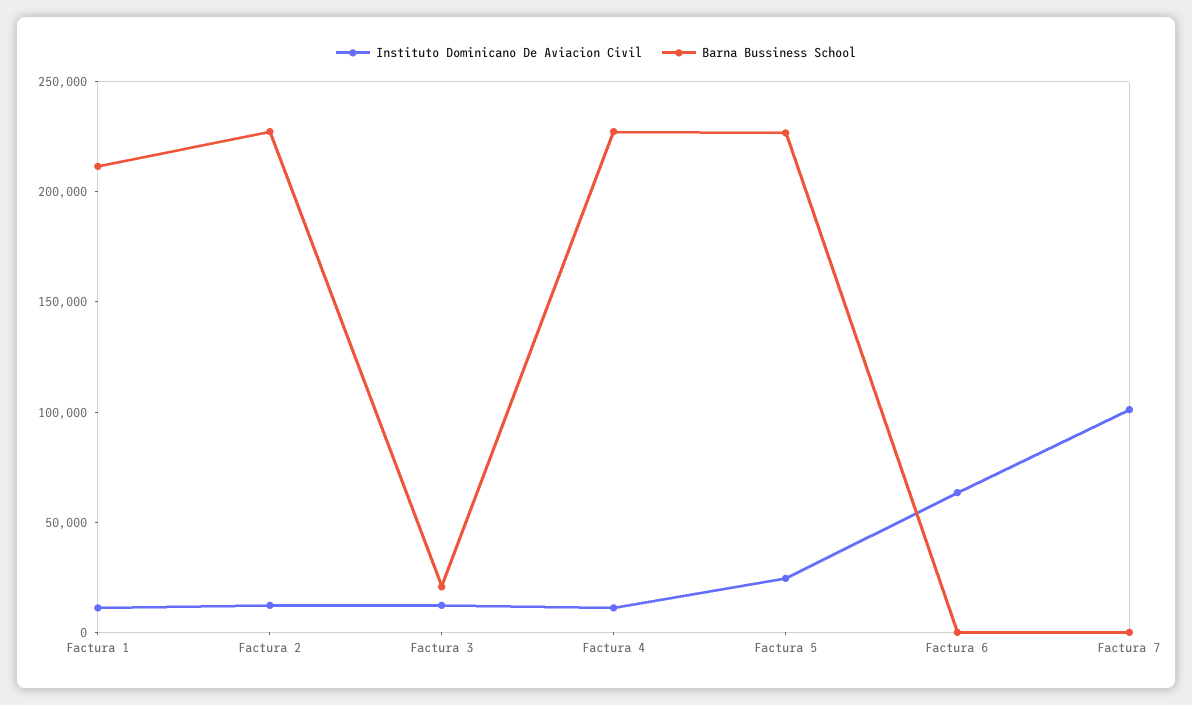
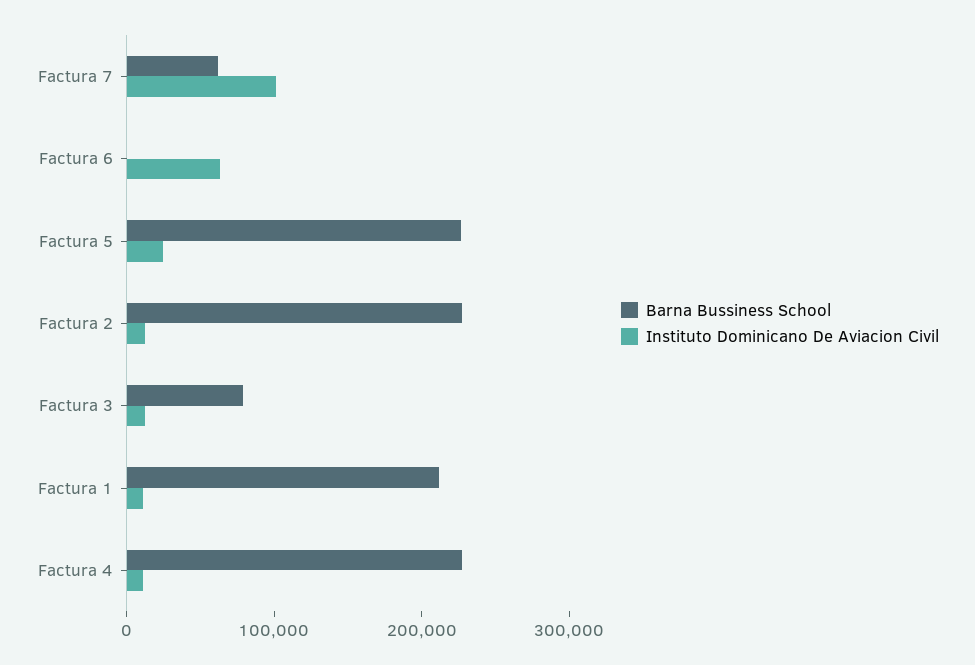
  {
    "Instituto Dominicano De Aviacion Civil": {
      "Factura 1": 10000,
      "Factura 2": 10000,
      "Factura 3": 10000,
      "Factura 4": 10000,
      "Factura 5": 20000,
      "Factura 6": 60000,
      "Factura 7": 100000
    },
    "Barna Bussiness School": {
      "Factura 1": 210000,
      "Factura 2": 230000,
-     "Factura 3": 20000,
+     "Factura 3": 80000,
      "Factura 4": 230000,
      "Factura 5": 230000,
      "Factura 6": 0,
-     "Factura 7": 0
+     "Factura 7": 60000
    }
  }

